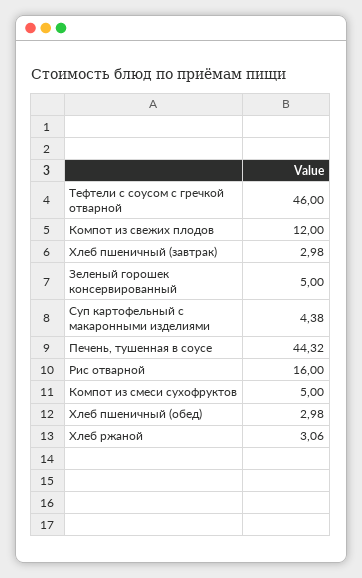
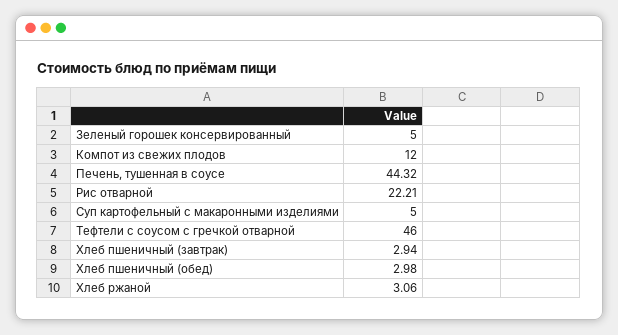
  {
    "Тефтели с соусом с гречкой отварной": 46,
    "Компот из свежих плодов": 12,
-   "Хлеб пшеничный (завтрак)": 2.98,
+   "Хлеб пшеничный (завтрак)": 2.94,
    "Зеленый горошек консервированный": 5,
-   "Суп картофельный с макаронными изделиями": 4.38,
+   "Суп картофельный с макаронными изделиями": 5,
    "Печень, тушенная в соусе": 44.32,
-   "Рис отварной": 16,
+   "Рис отварной": 22.21,
-   "Компот из смеси сухофруктов": 5,
    "Хлеб пшеничный (обед)": 2.98,
    "Хлеб ржаной": 3.06
  }

